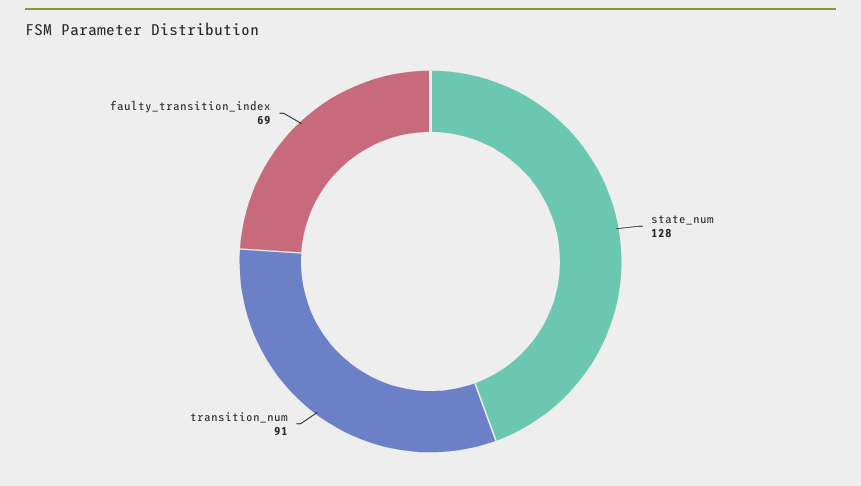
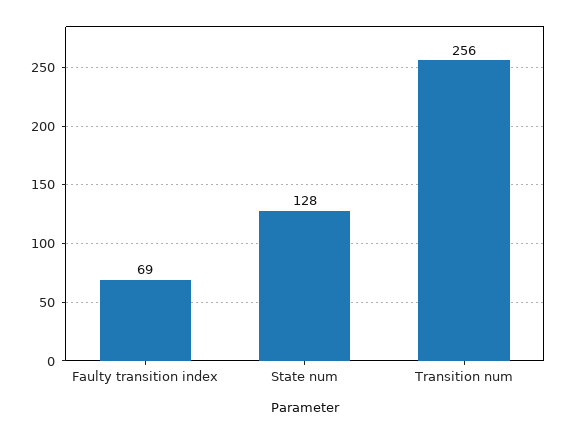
  {
    "state_num": 128,
-   "transition_num": 91,
+   "transition_num": 256,
    "faulty_transition_index": 69
  }

